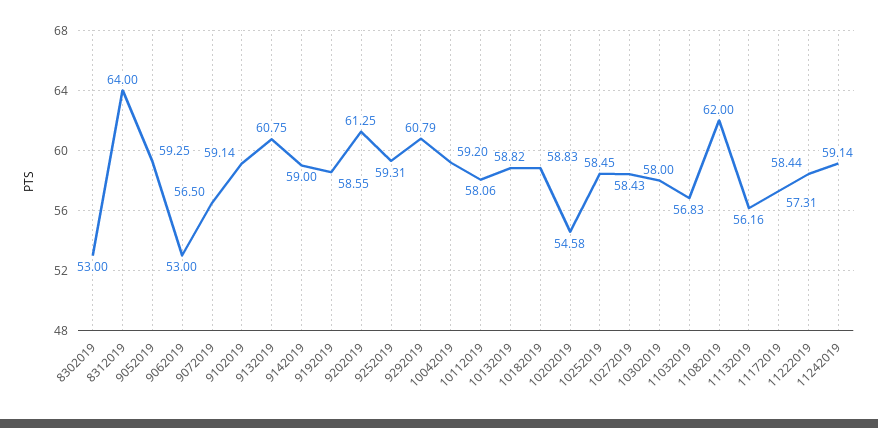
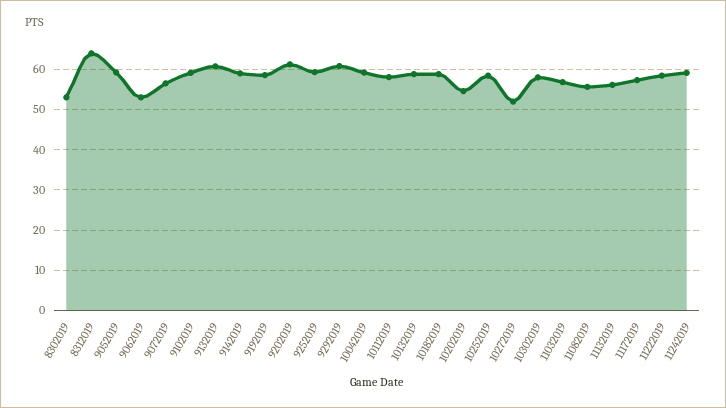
  {
    "8302019": 53,
    "8312019": 64,
    "9052019": 59.25,
    "9062019": 53,
    "9072019": 56.5,
    "9102019": 59.14,
    "9132019": 60.75,
    "9142019": 59,
    "9192019": 58.55,
    "9202019": 61.25,
    "9252019": 59.31,
    "9292019": 60.79,
    "10042019": 59.2,
    "10112019": 58.06,
    "10132019": 58.82,
    "10182019": 58.83,
    "10202019": 54.58,
    "10252019": 58.45,
-   "10272019": 58.43,
+   "10272019": 52,
    "10302019": 58,
    "11032019": 56.83,
-   "11082019": 62,
+   "11082019": 56,
    "11132019": 56.16,
    "11172019": 57.31,
    "11222019": 58.44,
    "11242019": 59.14
  }

